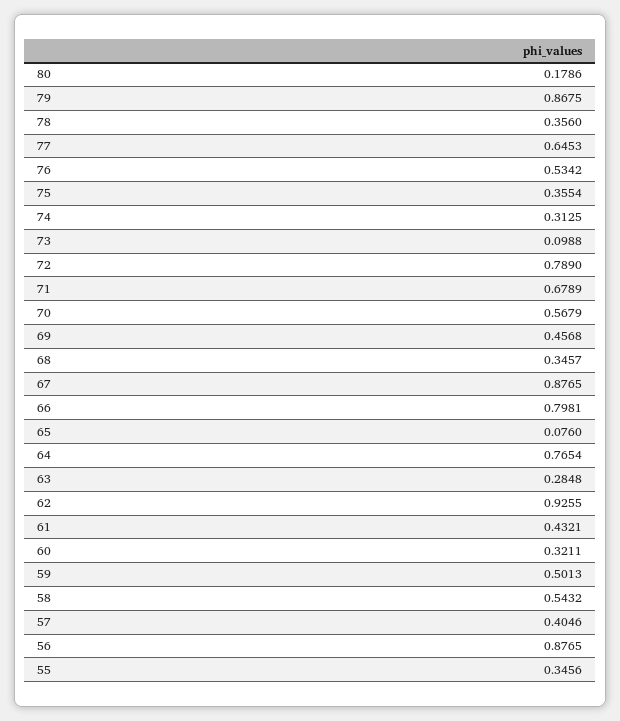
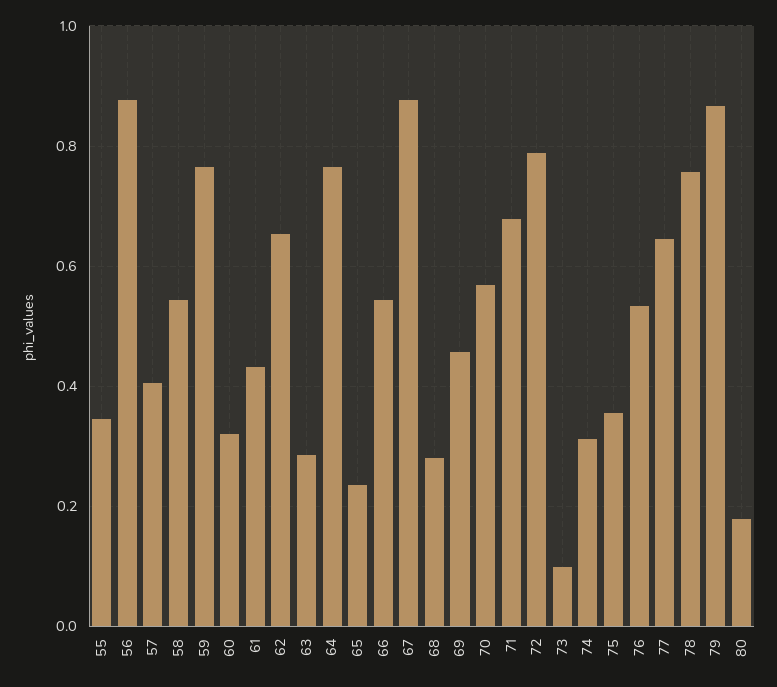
  {
    "80": 0.1786,
    "79": 0.8675,
-   "78": 0.356,
+   "78": 0.76,
    "77": 0.6453,
    "76": 0.5342,
    "75": 0.3554,
    "74": 0.3125,
    "73": 0.0988,
    "72": 0.789,
    "71": 0.6789,
    "70": 0.5679,
    "69": 0.4568,
-   "68": 0.3457,
+   "68": 0.28,
    "67": 0.8765,
-   "66": 0.7981,
+   "66": 0.54,
-   "65": 0.076,
+   "65": 0.24,
    "64": 0.7654,
    "63": 0.2848,
-   "62": 0.9255,
+   "62": 0.66,
    "61": 0.4321,
    "60": 0.3211,
-   "59": 0.5013,
+   "59": 0.76,
    "58": 0.5432,
    "57": 0.4046,
    "56": 0.8765,
    "55": 0.3456
  }

